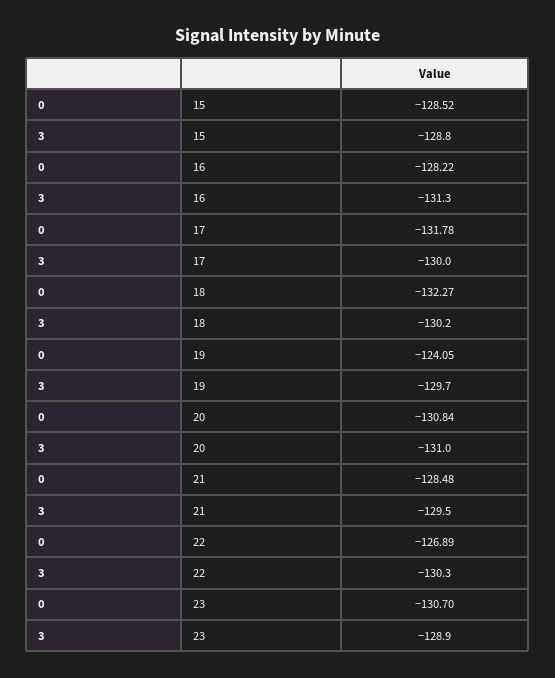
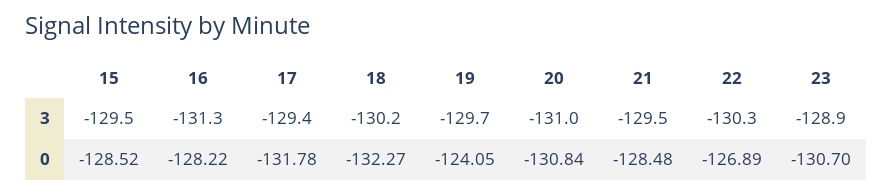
  {
    "0": {
      "15": -128.52,
      "16": -128.22,
      "17": -131.78,
      "18": -132.27,
      "19": -124.05,
      "20": -130.84,
      "21": -128.48,
      "22": -126.89,
      "23": -130.7
    },
    "3": {
-     "15": -128.8,
+     "15": -129.5,
      "16": -131.3,
-     "17": -130,
+     "17": -129.4,
      "18": -130.2,
      "19": -129.7,
      "20": -131,
      "21": -129.5,
      "22": -130.3,
      "23": -128.9
    }
  }

